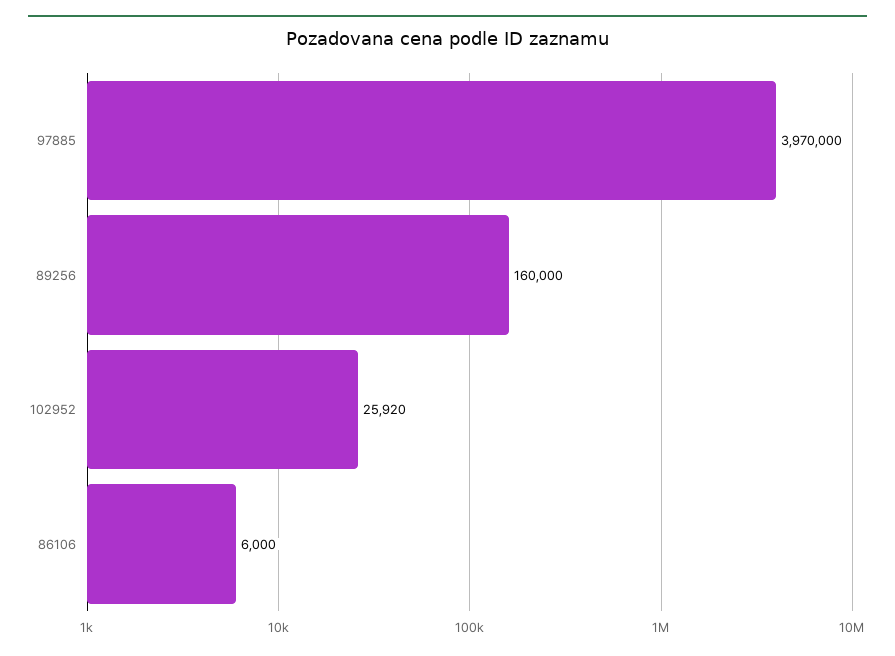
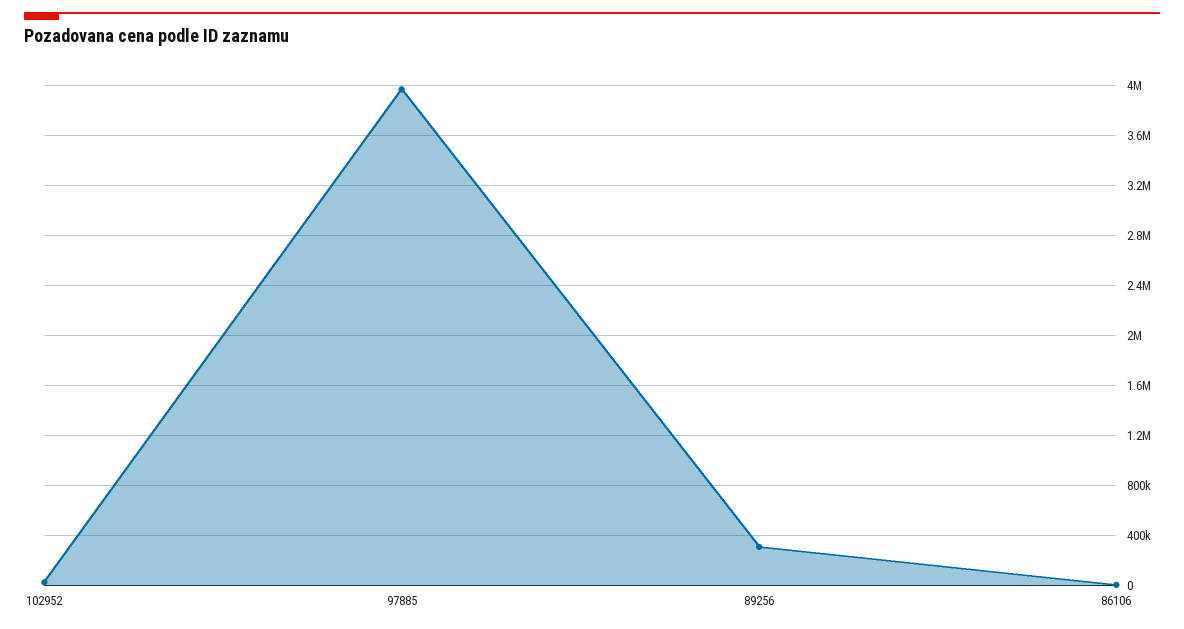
  {
    "97885": 3970000,
-   "89256": 160000,
+   "89256": 300000,
    "102952": 25920,
    "86106": 6000
  }

